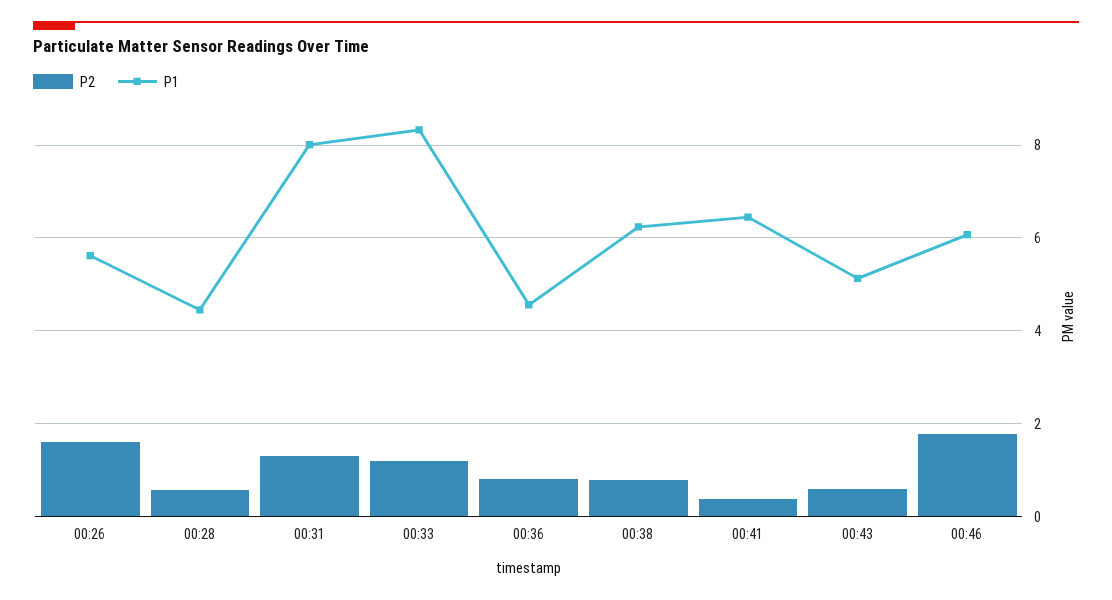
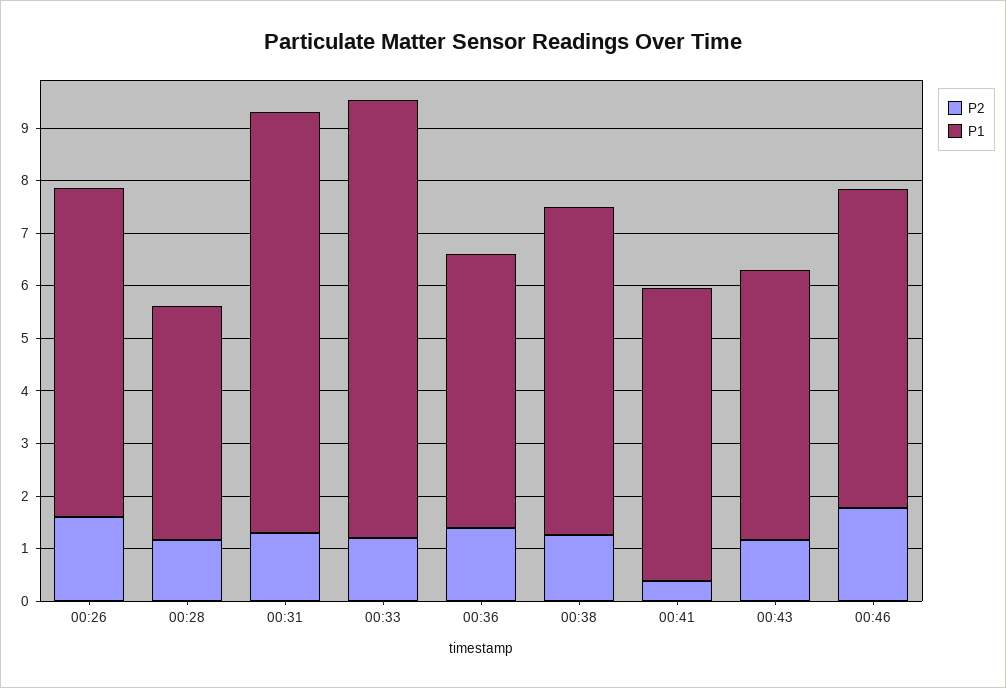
  {
    "P2": {
      "00:26": 1.6,
-     "00:28": 0.6,
+     "00:28": 1.2,
      "00:31": 1.4,
      "00:33": 1.2,
-     "00:36": 0.8,
+     "00:36": 1.4,
-     "00:38": 0.8,
+     "00:38": 1.2,
      "00:41": 0.4,
-     "00:43": 0.6,
+     "00:43": 1.2,
      "00:46": 1.8
    },
    "P1": {
-     "00:26": 5.6,
+     "00:26": 6.2,
      "00:28": 4.4,
      "00:31": 8,
      "00:33": 8.4,
-     "00:36": 4.6,
+     "00:36": 5.2,
      "00:38": 6.2,
-     "00:41": 6.4,
+     "00:41": 5.6,
      "00:43": 5.2,
      "00:46": 6
    }
  }

